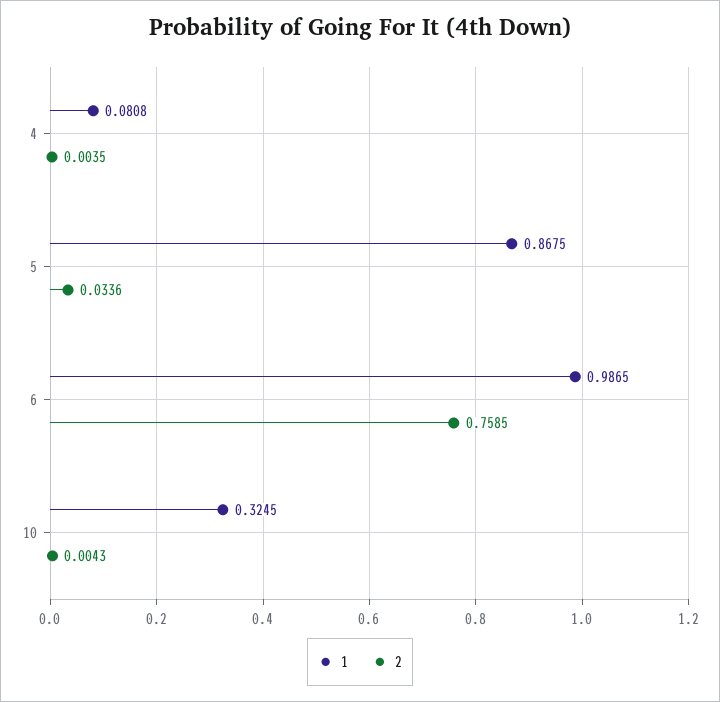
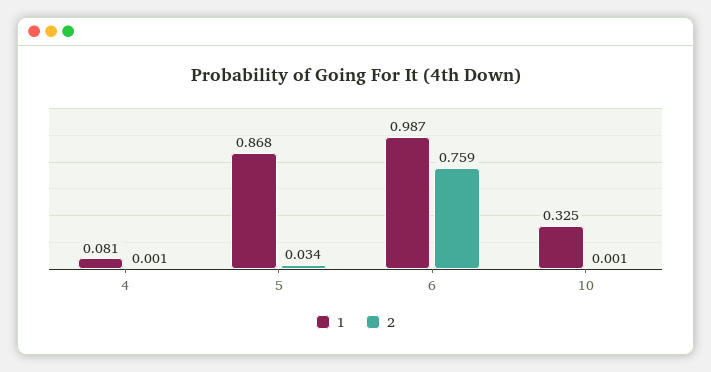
  {
    "1": {
      "4": 0.0808,
      "5": 0.8675,
      "6": 0.9865,
      "10": 0.3245
    },
    "2": {
-     "4": 0.0035,
+     "4": 0.001,
      "5": 0.0336,
      "6": 0.7585,
-     "10": 0.0043
+     "10": 0.001
    }
  }

